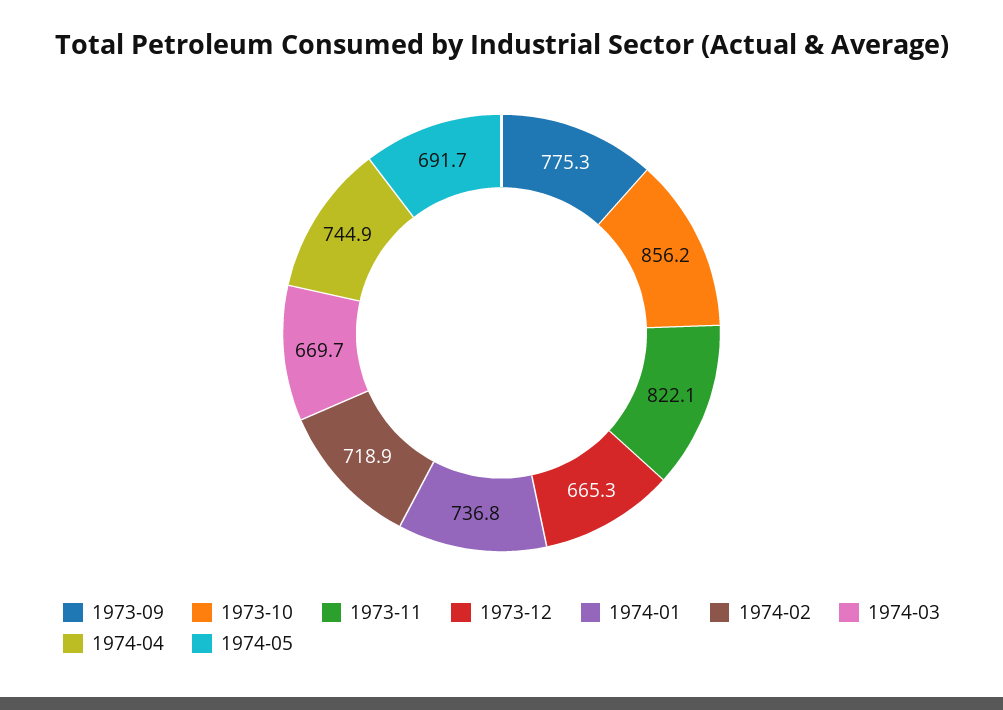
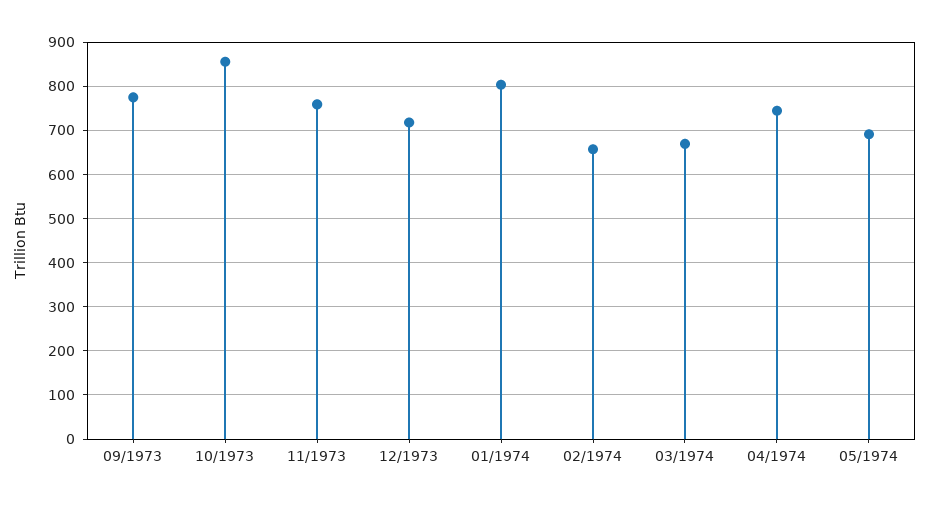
  {
    "1973-09": 775.3,
    "1973-10": 856.2,
-   "1973-11": 822.1,
+   "1973-11": 760,
-   "1973-12": 665.3,
+   "1973-12": 720,
-   "1974-01": 736.8,
+   "1974-01": 800,
-   "1974-02": 718.9,
+   "1974-02": 660,
    "1974-03": 669.7,
    "1974-04": 744.9,
    "1974-05": 691.7
  }

